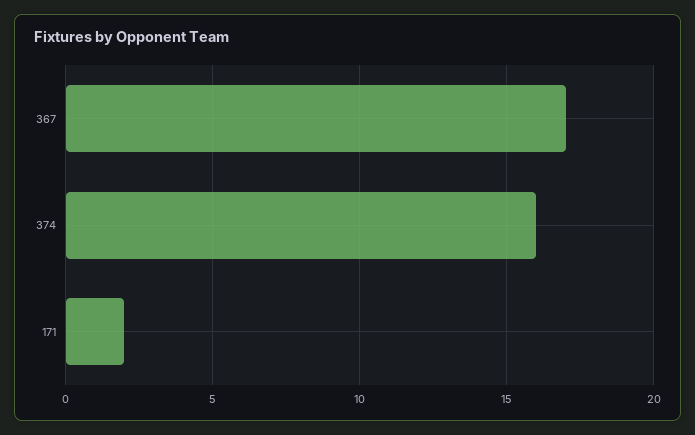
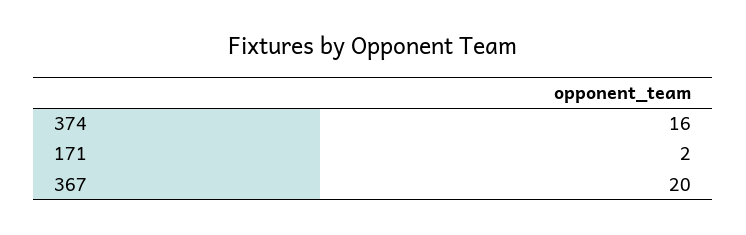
  {
-   "367": 17,
+   "367": 20,
    "374": 16,
    "171": 2
  }

